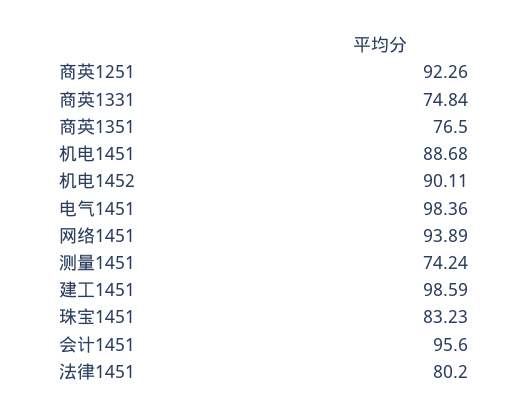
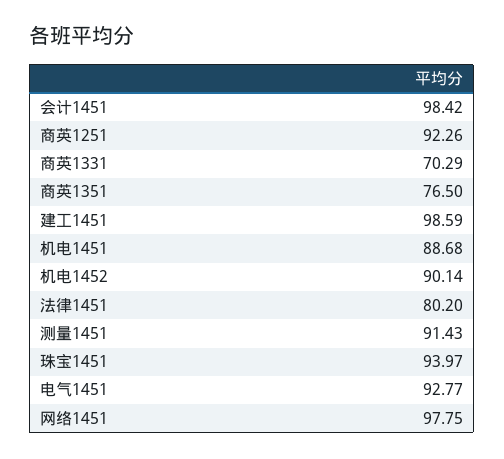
  {
    "商英1251": 92.26,
-   "商英1331": 74.84,
+   "商英1331": 70.29,
    "商英1351": 76.5,
    "机电1451": 88.68,
-   "机电1452": 90.11,
+   "机电1452": 90.14,
-   "电气1451": 98.36,
+   "电气1451": 92.77,
-   "网络1451": 93.89,
+   "网络1451": 97.75,
-   "测量1451": 74.24,
+   "测量1451": 91.43,
    "建工1451": 98.59,
-   "珠宝1451": 83.23,
+   "珠宝1451": 93.97,
-   "会计1451": 95.6,
+   "会计1451": 98.42,
    "法律1451": 80.2
  }

